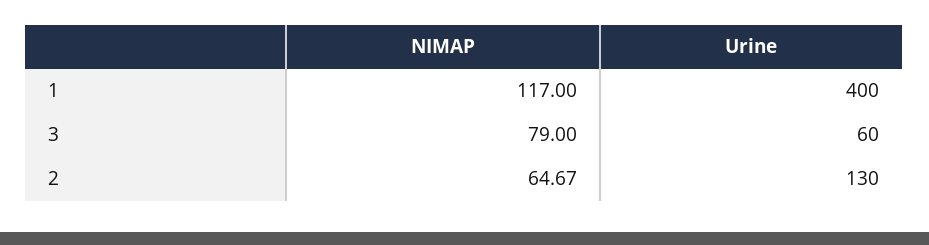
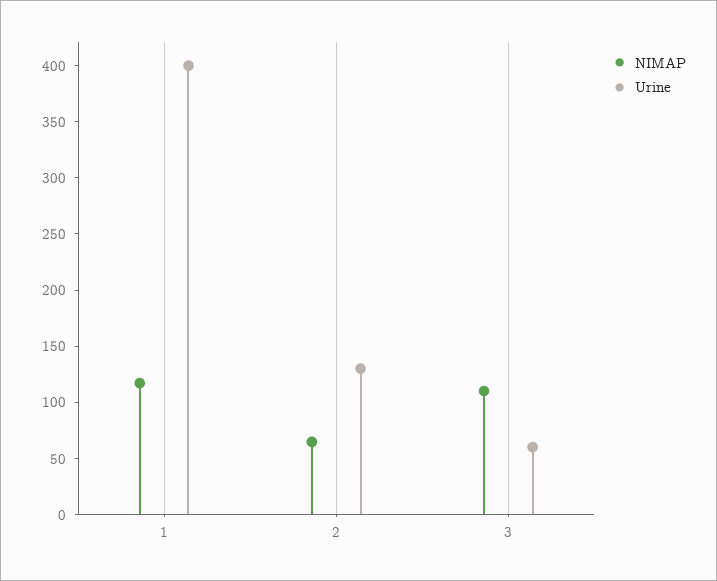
  {
    "NIMAP": {
      "1": 117,
-     "3": 79,
+     "3": 110,
      "2": 64.67
    },
    "Urine": {
      "1": 400,
      "3": 60,
      "2": 130
    }
  }

